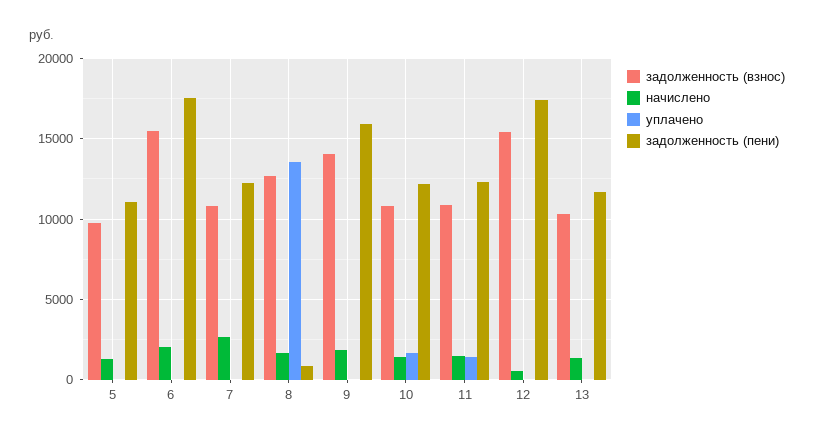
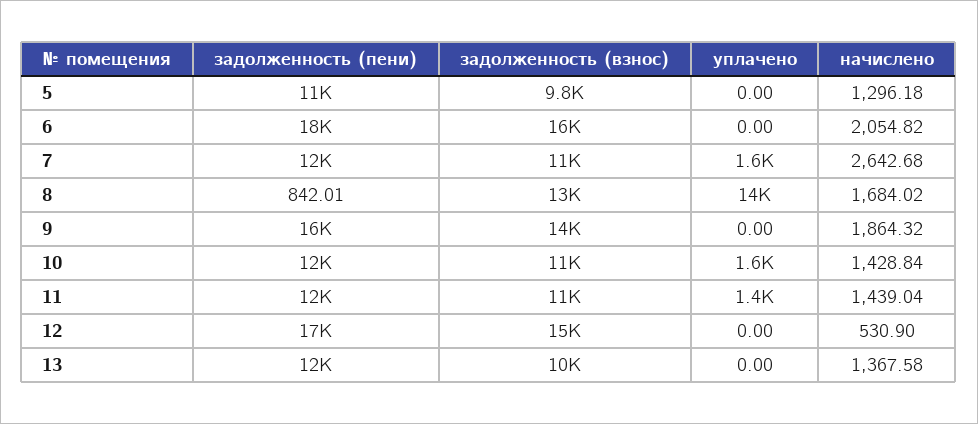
  {
    "задолженность (взнос)": {
      "5": 9800,
      "6": 16000,
      "7": 11000,
      "8": 13000,
      "9": 14000,
      "10": 11000,
      "11": 11000,
      "12": 15000,
      "13": 10000
    },
    "начислено": {
      "5": 1296.18,
      "6": 2054.82,
      "7": 2642.68,
      "8": 1684.02,
      "9": 1864.32,
      "10": 1428.84,
      "11": 1439.04,
      "12": 530.9,
      "13": 1367.58
    },
    "уплачено": {
      "5": 0,
      "6": 0,
-     "7": 0,
+     "7": 1600,
      "8": 14000,
      "9": 0,
      "10": 1600,
      "11": 1400,
      "12": 0,
      "13": 0
    },
    "задолженность (пени)": {
      "5": 11000,
      "6": 18000,
      "7": 12000,
      "8": 842.01,
      "9": 16000,
      "10": 12000,
      "11": 12000,
      "12": 17000,
      "13": 12000
    }
  }

